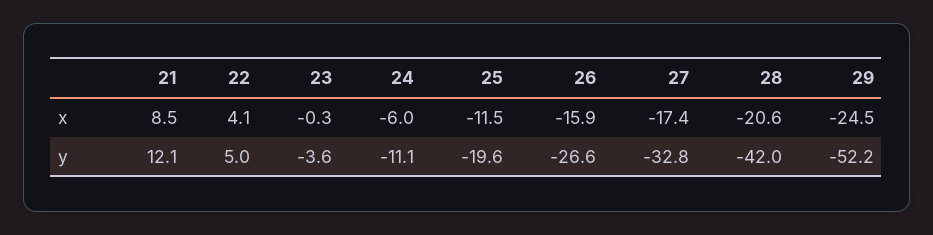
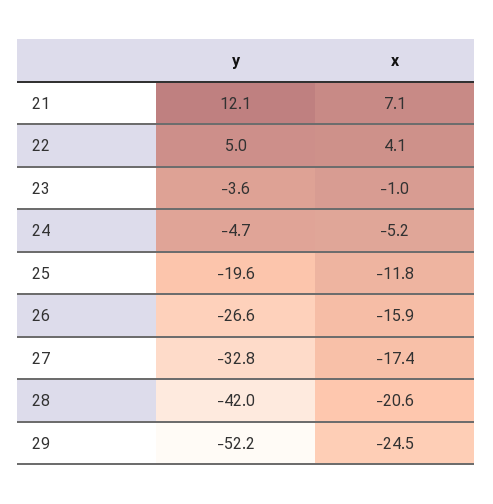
  {
    "21": {
-     "x": 8.5,
+     "x": 7.1,
      "y": 12.1
    },
    "22": {
      "x": 4.1,
      "y": 5
    },
    "23": {
-     "x": -0.3,
+     "x": -1,
      "y": -3.6
    },
    "24": {
-     "x": -6,
+     "x": -5.2,
-     "y": -11.1
+     "y": -4.7
    },
    "25": {
-     "x": -11.5,
+     "x": -11.8,
      "y": -19.6
    },
    "26": {
      "x": -15.9,
      "y": -26.6
    },
    "27": {
      "x": -17.4,
      "y": -32.8
    },
    "28": {
      "x": -20.6,
      "y": -42
    },
    "29": {
      "x": -24.5,
      "y": -52.2
    }
  }

